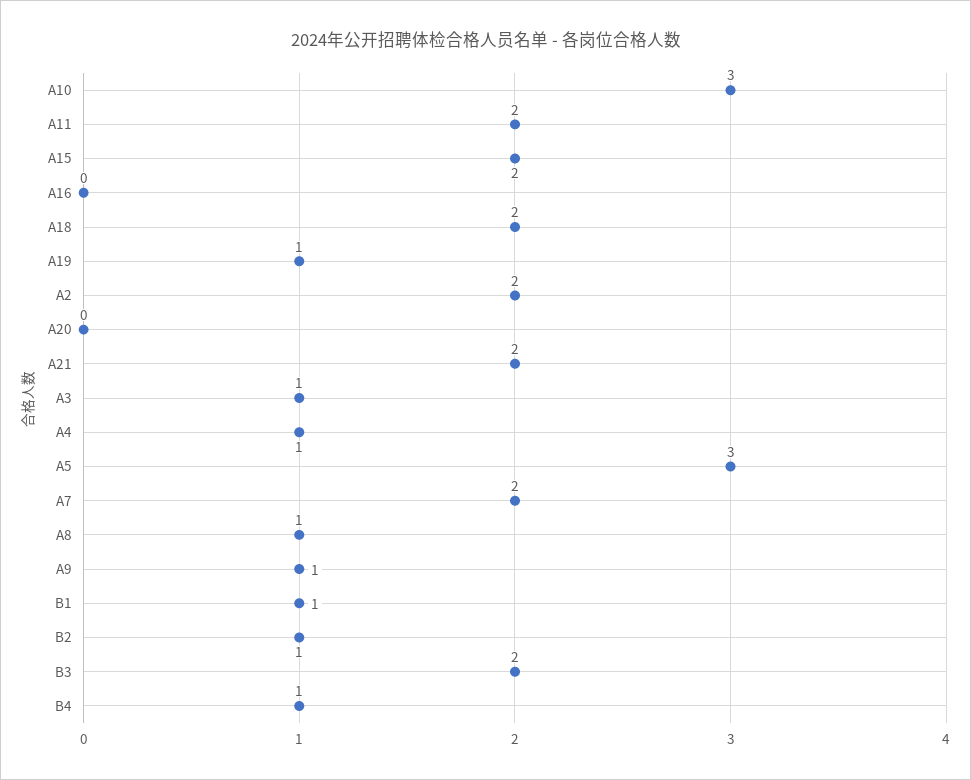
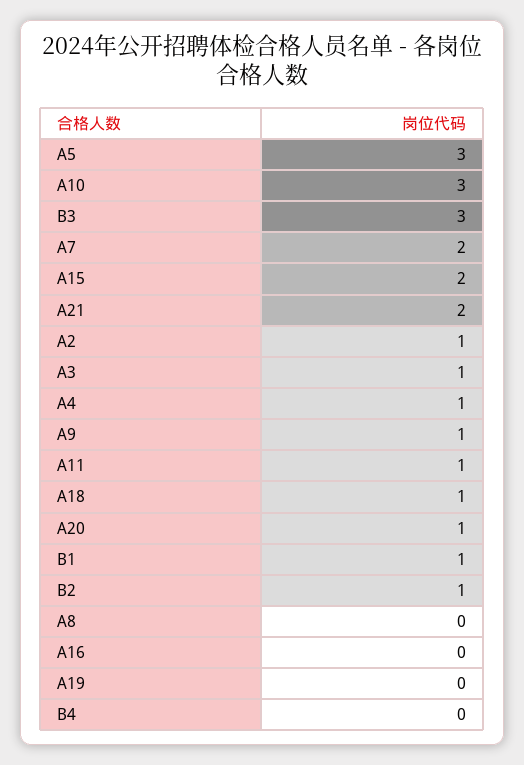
  {
    "A10": 3,
-   "A11": 2,
+   "A11": 1,
    "A15": 2,
    "A16": 0,
-   "A18": 2,
+   "A18": 1,
-   "A19": 1,
+   "A19": 0,
-   "A2": 2,
+   "A2": 1,
-   "A20": 0,
+   "A20": 1,
    "A21": 2,
    "A3": 1,
    "A4": 1,
    "A5": 3,
    "A7": 2,
-   "A8": 1,
+   "A8": 0,
    "A9": 1,
    "B1": 1,
    "B2": 1,
-   "B3": 2,
+   "B3": 3,
-   "B4": 1
+   "B4": 0
  }

